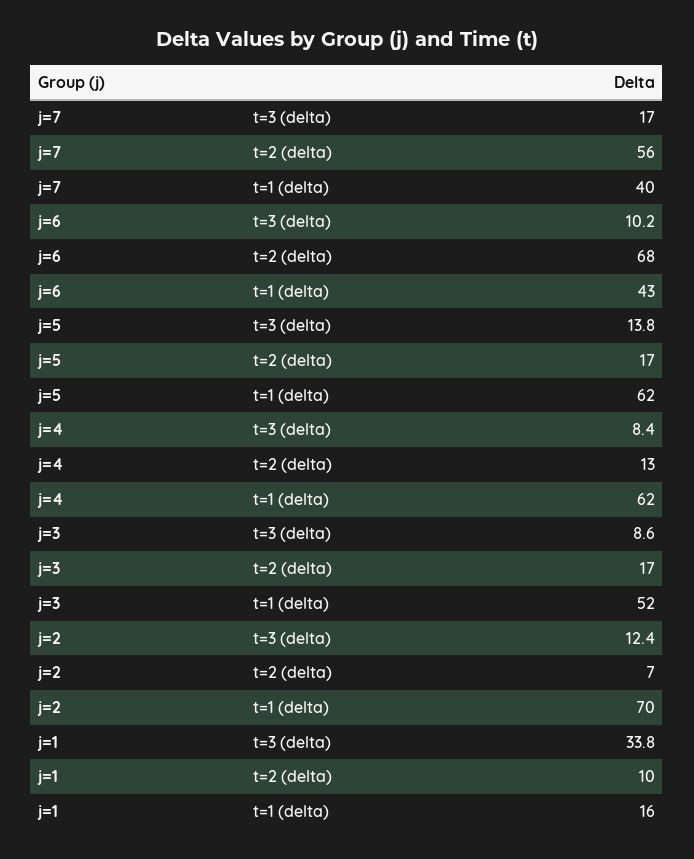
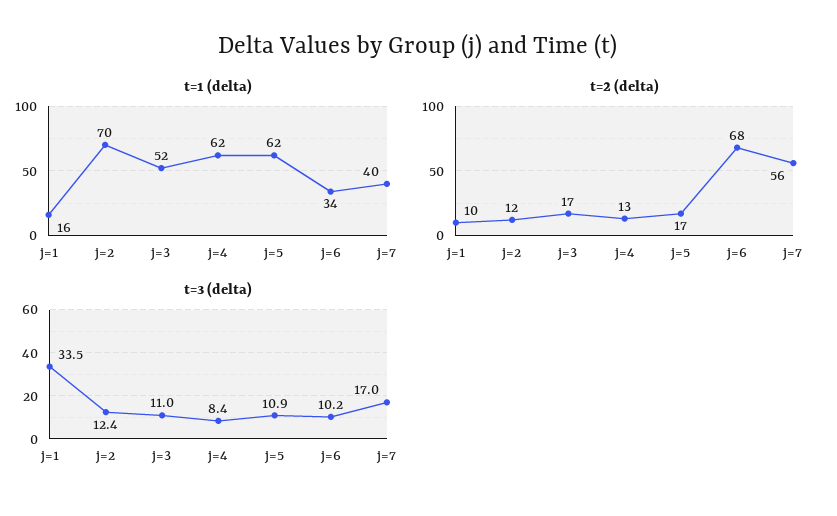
  {
    "t=3 (delta)": {
      "j=7": 17,
      "j=6": 10.2,
-     "j=5": 13.8,
+     "j=5": 10.9,
      "j=4": 8.4,
-     "j=3": 8.6,
+     "j=3": 11,
      "j=2": 12.4,
-     "j=1": 33.8
+     "j=1": 33.5
    },
    "t=2 (delta)": {
      "j=7": 56,
      "j=6": 68,
      "j=5": 17,
      "j=4": 13,
      "j=3": 17,
-     "j=2": 7,
+     "j=2": 12,
      "j=1": 10
    },
    "t=1 (delta)": {
      "j=7": 40,
-     "j=6": 43,
+     "j=6": 34,
      "j=5": 62,
      "j=4": 62,
      "j=3": 52,
      "j=2": 70,
      "j=1": 16
    }
  }

